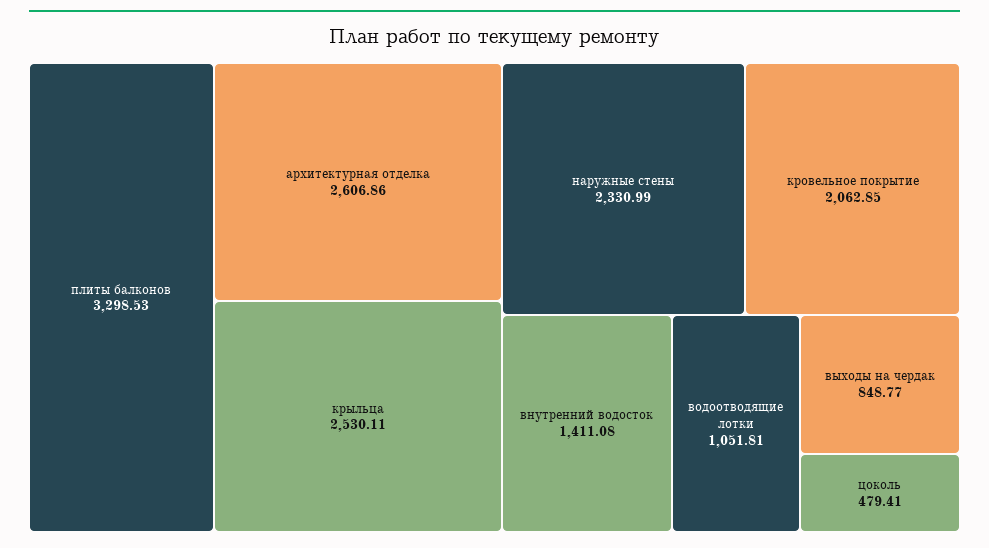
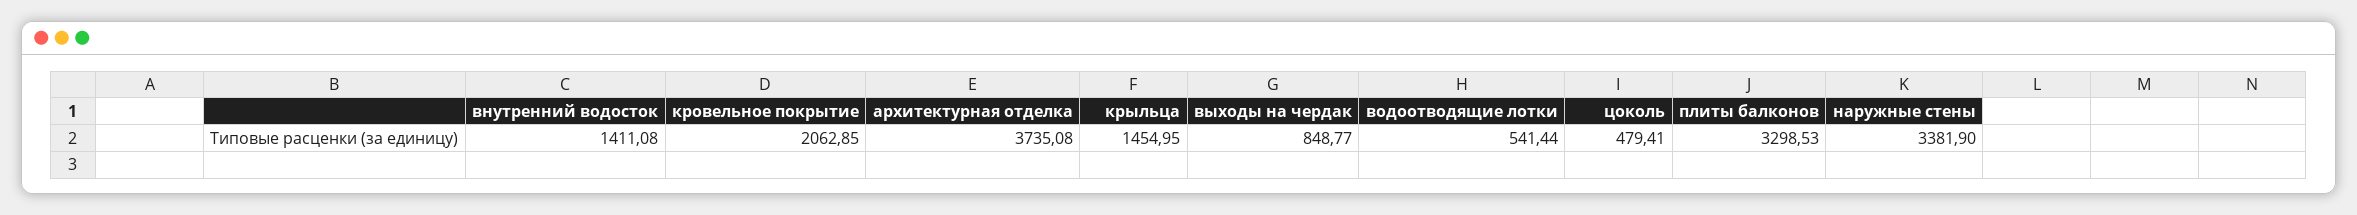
  {
    "плиты балконов": 3298.53,
-   "архитектурная отделка": 2606.86,
+   "архитектурная отделка": 3735.08,
-   "крыльца": 2530.11,
+   "крыльца": 1454.95,
-   "наружные стены": 2330.99,
+   "наружные стены": 3381.9,
    "кровельное покрытие": 2062.85,
    "внутренний водосток": 1411.08,
-   "водоотводящие лотки": 1051.81,
+   "водоотводящие лотки": 541.44,
    "выходы на чердак": 848.77,
    "цоколь": 479.41
  }

